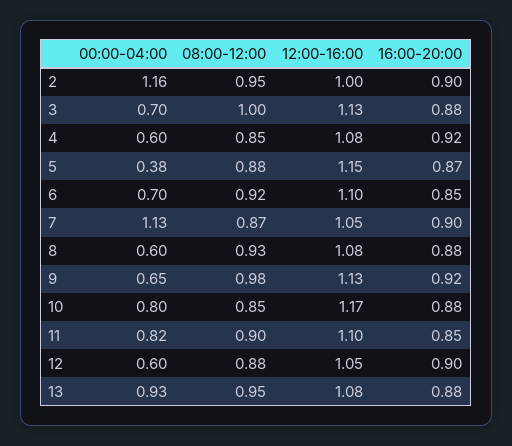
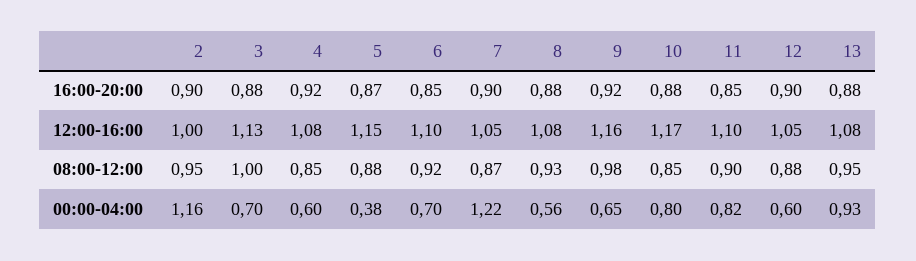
  {
    "00:00-04:00": {
      "2": 1.16,
      "3": 0.7,
      "4": 0.6,
      "5": 0.38,
      "6": 0.7,
-     "7": 1.13,
+     "7": 1.22,
-     "8": 0.6,
+     "8": 0.56,
      "9": 0.65,
      "10": 0.8,
      "11": 0.82,
      "12": 0.6,
      "13": 0.93
    },
    "08:00-12:00": {
      "2": 0.95,
      "3": 1,
      "4": 0.85,
      "5": 0.88,
      "6": 0.92,
      "7": 0.87,
      "8": 0.93,
      "9": 0.98,
      "10": 0.85,
      "11": 0.9,
      "12": 0.88,
      "13": 0.95
    },
    "12:00-16:00": {
      "2": 1,
      "3": 1.13,
      "4": 1.08,
      "5": 1.15,
      "6": 1.1,
      "7": 1.05,
      "8": 1.08,
-     "9": 1.13,
+     "9": 1.16,
      "10": 1.17,
      "11": 1.1,
      "12": 1.05,
      "13": 1.08
    },
    "16:00-20:00": {
      "2": 0.9,
      "3": 0.88,
      "4": 0.92,
      "5": 0.87,
      "6": 0.85,
      "7": 0.9,
      "8": 0.88,
      "9": 0.92,
      "10": 0.88,
      "11": 0.85,
      "12": 0.9,
      "13": 0.88
    }
  }

